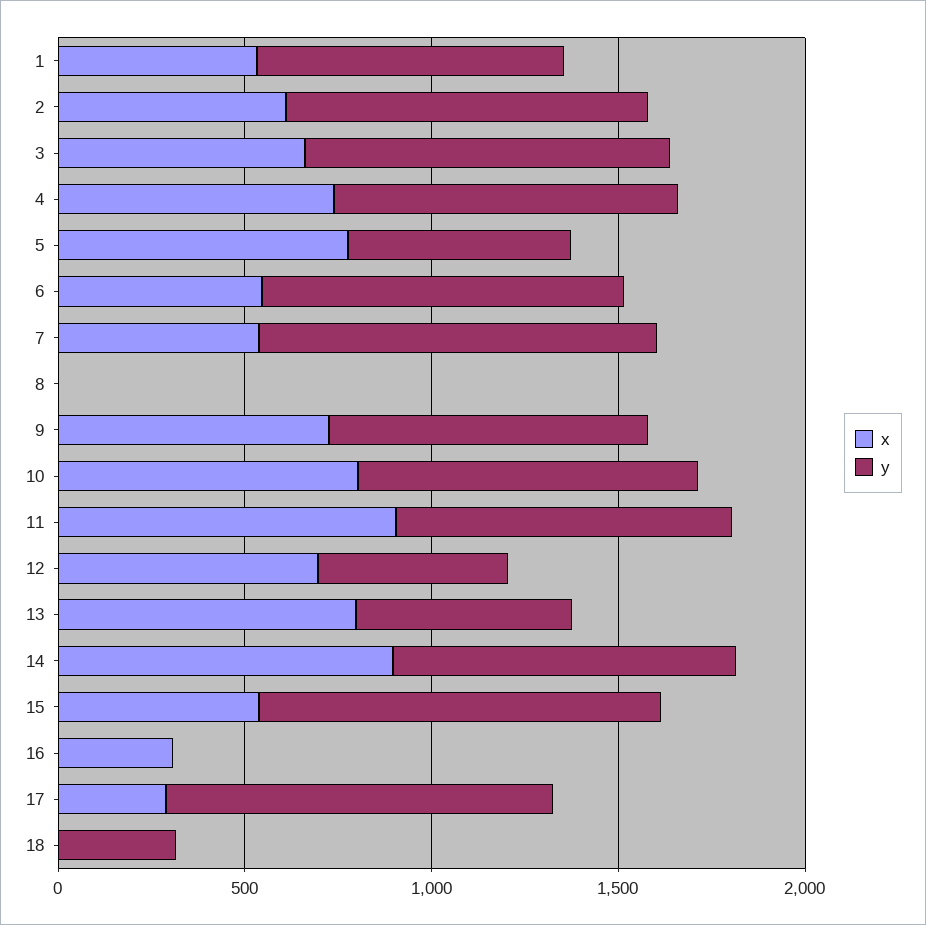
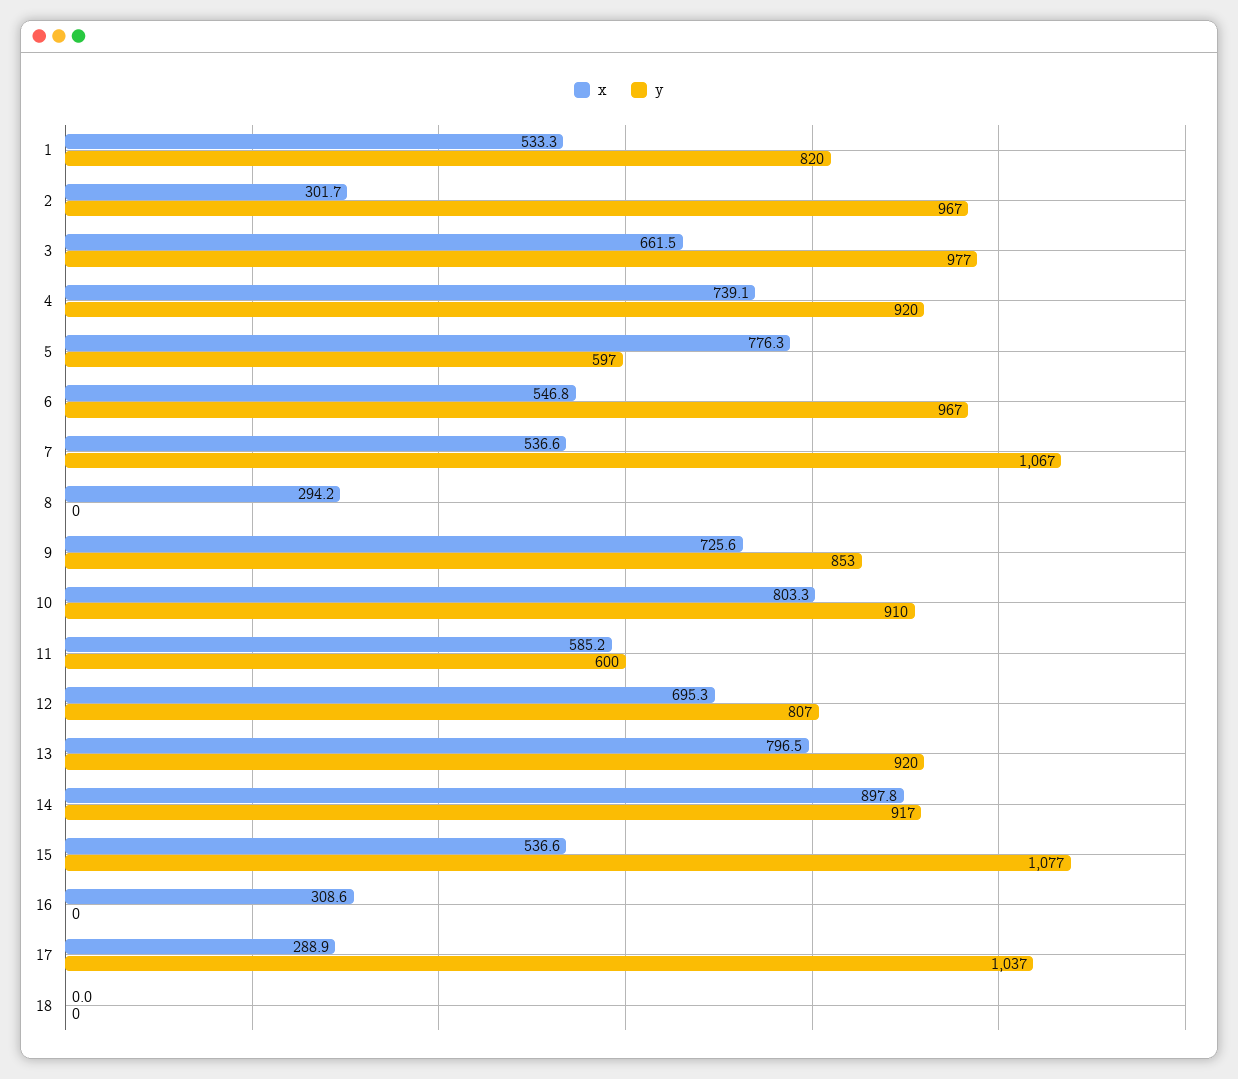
  {
    "x": {
      "1": 533.3,
-     "2": 600,
+     "2": 301.7,
      "3": 661.5,
      "4": 739.1,
      "5": 776.3,
      "6": 546.8,
      "7": 536.6,
-     "8": 0,
+     "8": 294.2,
      "9": 725.6,
      "10": 803.3,
-     "11": 900,
+     "11": 585.2,
      "12": 695.3,
      "13": 796.5,
      "14": 897.8,
      "15": 536.6,
      "16": 308.6,
      "17": 288.9,
      "18": 0
    },
    "y": {
      "1": 820,
      "2": 967,
      "3": 977,
      "4": 920,
      "5": 597,
      "6": 967,
      "7": 1067,
      "8": 0,
      "9": 853,
      "10": 910,
-     "11": 900,
+     "11": 600,
-     "12": 500,
+     "12": 807,
-     "13": 600,
+     "13": 920,
      "14": 917,
      "15": 1077,
      "16": 0,
      "17": 1037,
-     "18": 300
+     "18": 0
    }
  }

